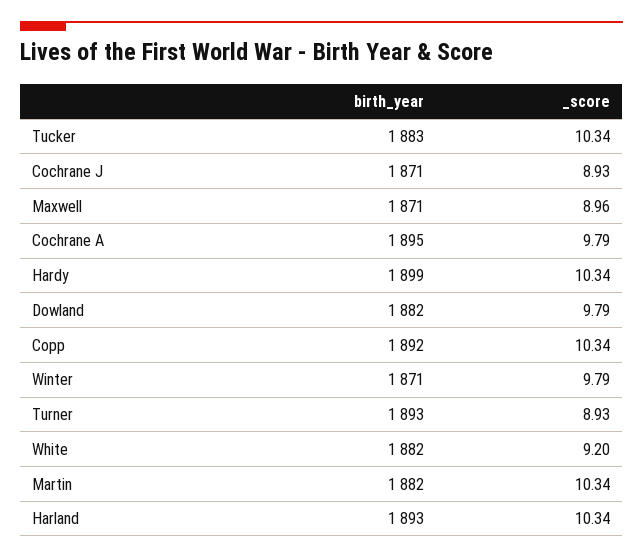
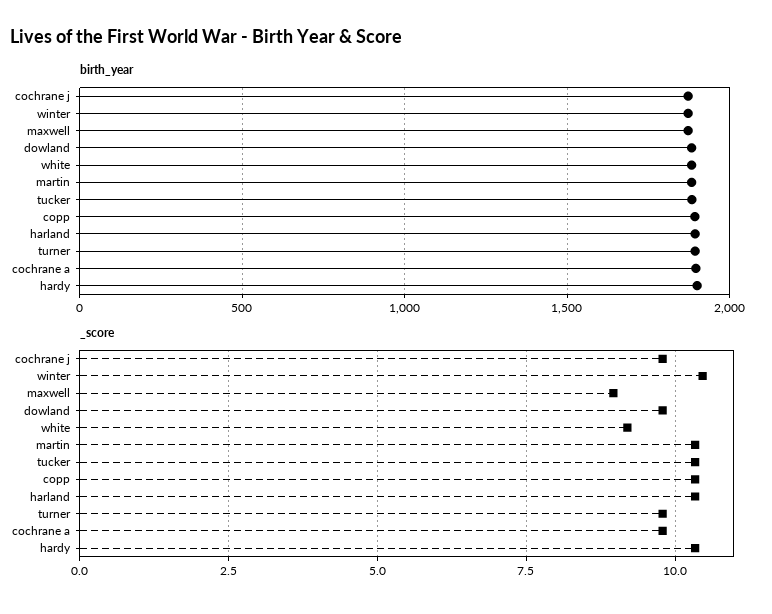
  {
    "birth_year": {
      "Tucker": 1883,
      "Cochrane J": 1871,
      "Maxwell": 1871,
      "Cochrane A": 1895,
      "Hardy": 1899,
      "Dowland": 1882,
      "Copp": 1892,
      "Winter": 1871,
      "Turner": 1893,
      "White": 1882,
      "Martin": 1882,
      "Harland": 1893
    },
    "_score": {
      "Tucker": 10.34,
-     "Cochrane J": 8.93,
+     "Cochrane J": 9.75,
      "Maxwell": 8.96,
      "Cochrane A": 9.79,
      "Hardy": 10.34,
      "Dowland": 9.79,
      "Copp": 10.34,
-     "Winter": 9.79,
+     "Winter": 10.5,
-     "Turner": 8.93,
+     "Turner": 9.75,
      "White": 9.2,
      "Martin": 10.34,
      "Harland": 10.34
    }
  }

